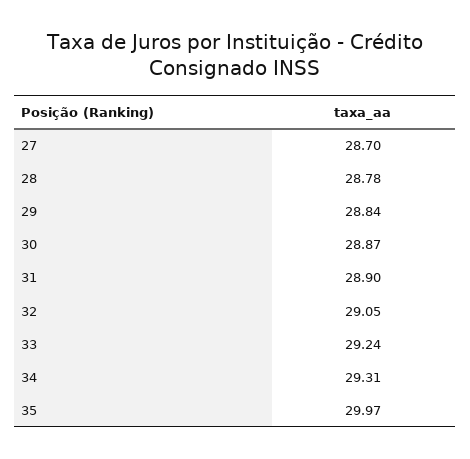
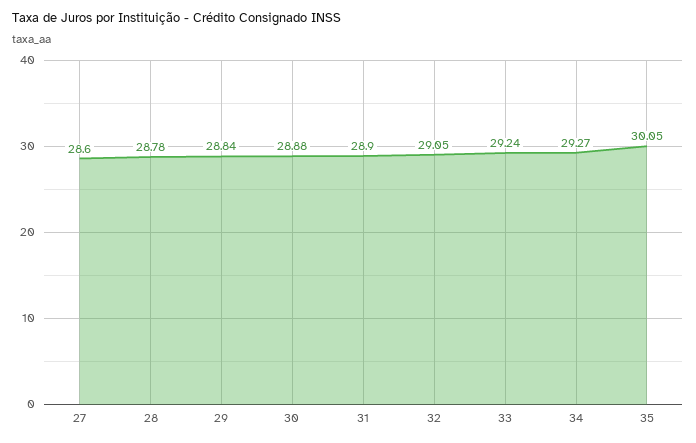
  {
-   "27": 28.7,
+   "27": 28.6,
    "28": 28.78,
    "29": 28.84,
-   "30": 28.87,
+   "30": 28.88,
    "31": 28.9,
    "32": 29.05,
    "33": 29.24,
-   "34": 29.31,
+   "34": 29.27,
-   "35": 29.97
+   "35": 30.05
  }

